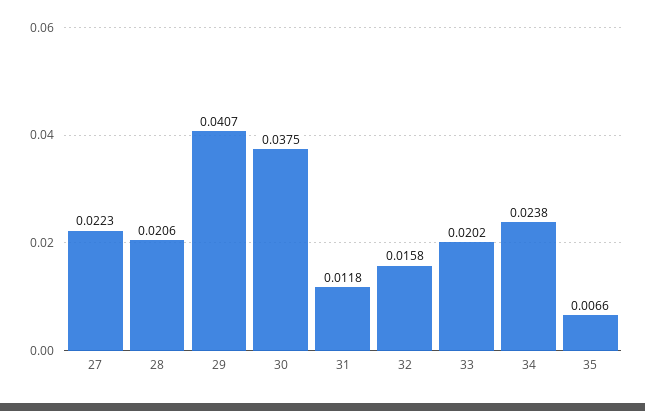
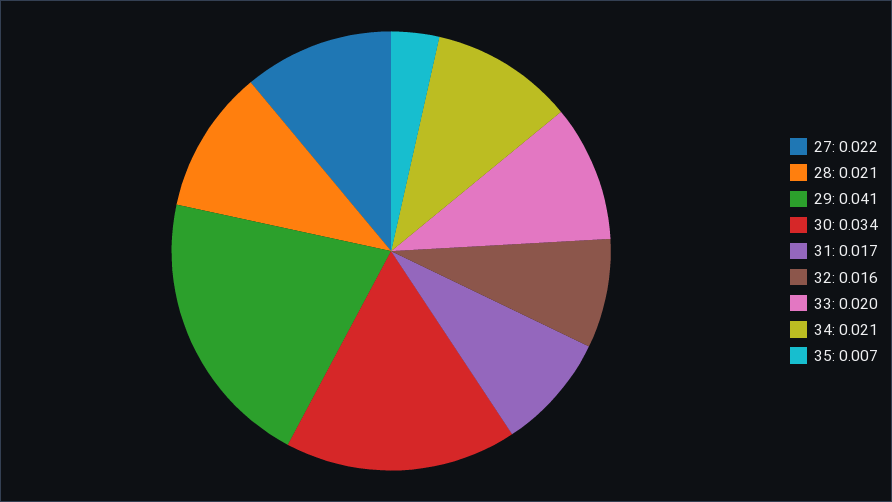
  {
    "27": 0.0223,
    "28": 0.0206,
    "29": 0.0407,
-   "30": 0.0375,
+   "30": 0.034,
-   "31": 0.0118,
+   "31": 0.017,
    "32": 0.0158,
    "33": 0.0202,
-   "34": 0.0238,
+   "34": 0.021,
    "35": 0.0066
  }

